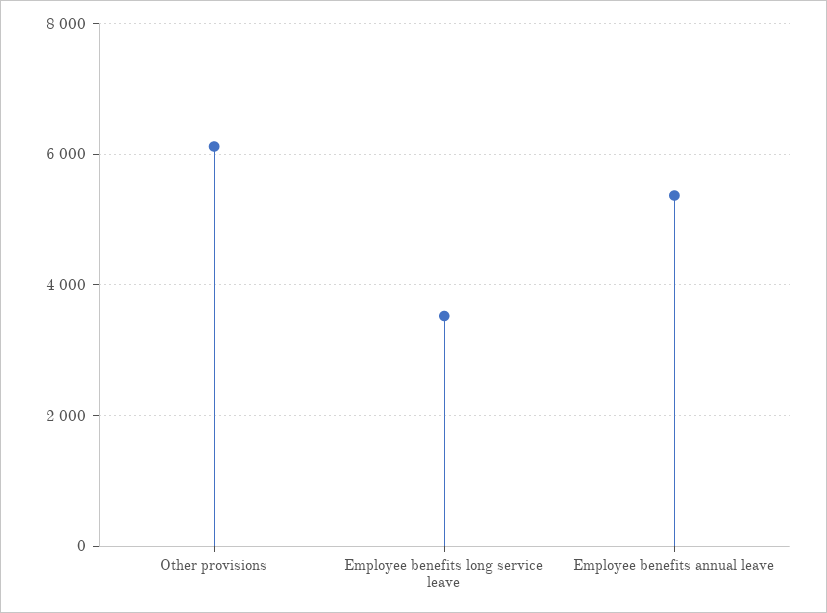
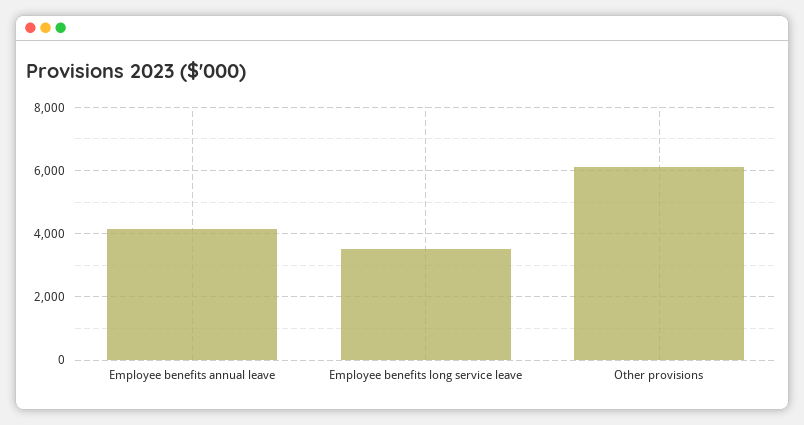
  {
    "Other provisions": 6200,
    "Employee benefits long service leave": 3600,
-   "Employee benefits annual leave": 5400
+   "Employee benefits annual leave": 4200
  }

